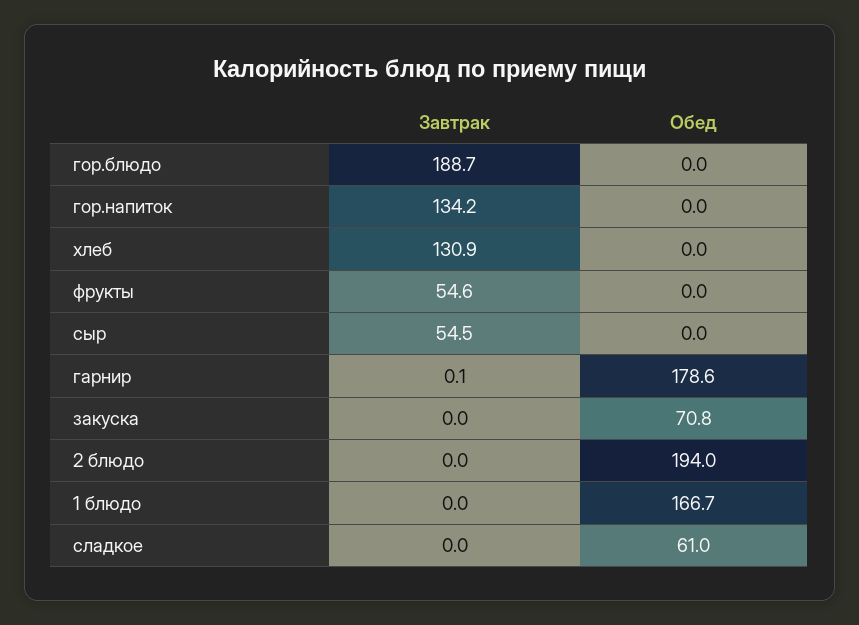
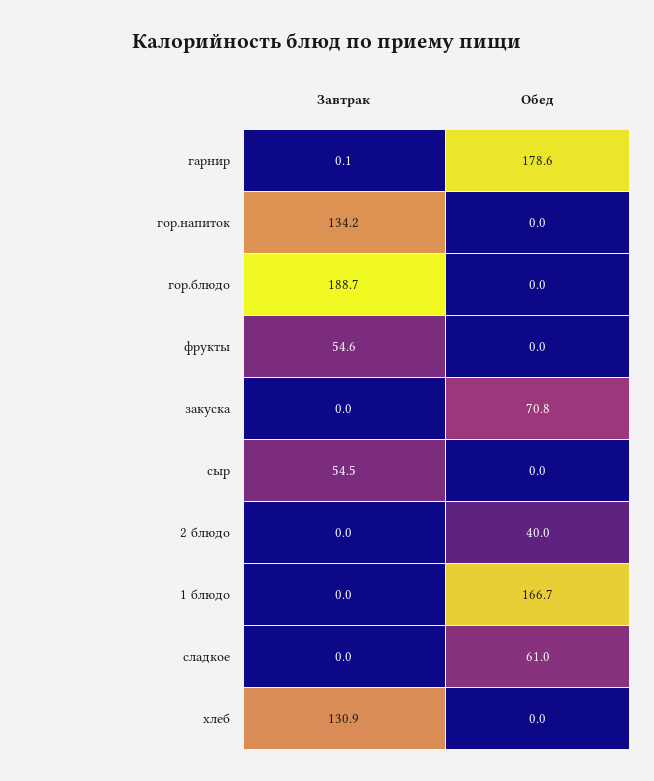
  {
    "Завтрак": {
      "гор.блюдо": 188.7,
      "гор.напиток": 134.2,
      "хлеб": 130.9,
      "фрукты": 54.6,
      "сыр": 54.5,
      "гарнир": 0.1,
      "закуска": 0,
      "2 блюдо": 0,
      "1 блюдо": 0,
      "сладкое": 0
    },
    "Обед": {
      "гор.блюдо": 0,
      "гор.напиток": 0,
      "хлеб": 0,
      "фрукты": 0,
      "сыр": 0,
      "гарнир": 178.6,
      "закуска": 70.8,
-     "2 блюдо": 194,
+     "2 блюдо": 40,
      "1 блюдо": 166.7,
      "сладкое": 61
    }
  }

